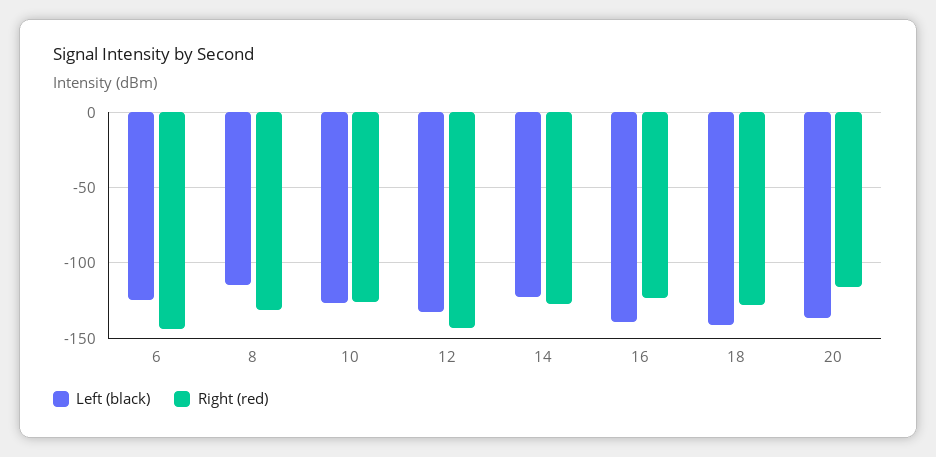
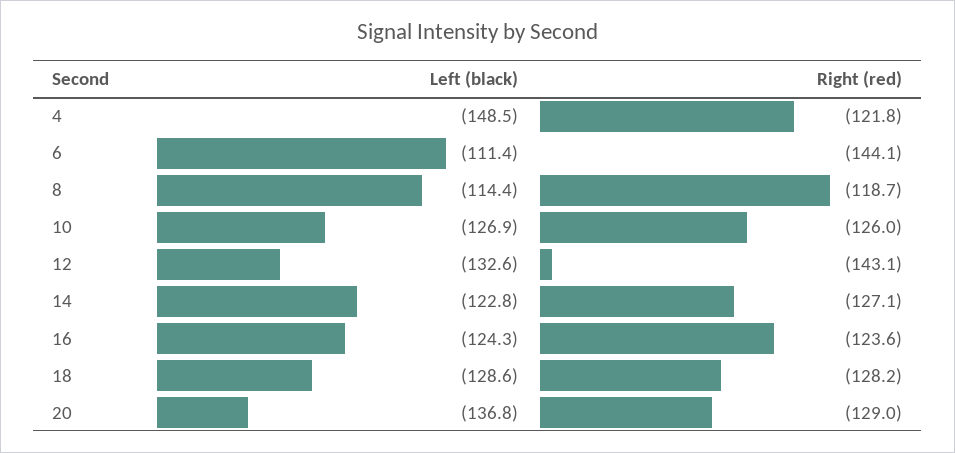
  {
    "Left (black)": {
-     "6": -125,
+     "6": -111.4,
      "8": -114.4,
      "10": -126.9,
      "12": -132.6,
      "14": -122.8,
-     "16": -140,
+     "16": -124.3,
-     "18": -140,
+     "18": -128.6,
-     "20": -136.8
+     "20": -136.8,
+     "4": -148.5
    },
    "Right (red)": {
      "6": -144.1,
-     "8": -130,
+     "8": -118.7,
      "10": -126,
      "12": -143.1,
      "14": -127.1,
      "16": -123.6,
      "18": -128.2,
-     "20": -115
+     "20": -129,
+     "4": -121.8
    }
  }

